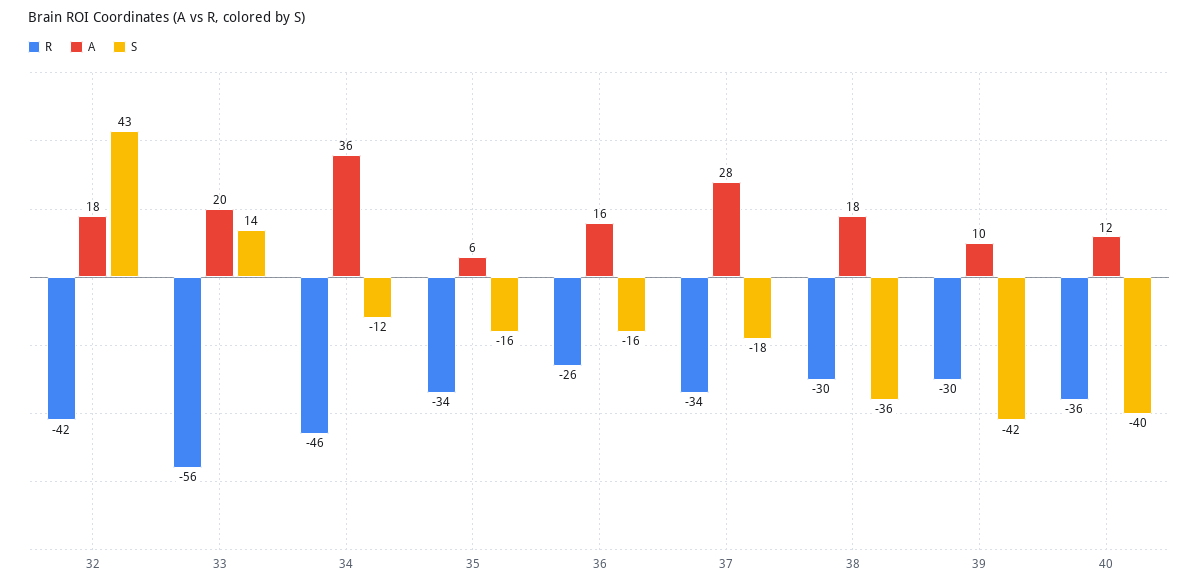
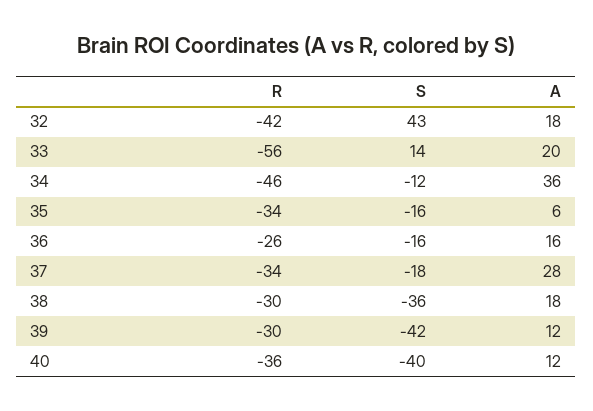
  {
    "R": {
      "32": -42,
      "33": -56,
      "34": -46,
      "35": -34,
      "36": -26,
      "37": -34,
      "38": -30,
      "39": -30,
      "40": -36
    },
    "A": {
      "32": 18,
      "33": 20,
      "34": 36,
      "35": 6,
      "36": 16,
      "37": 28,
      "38": 18,
-     "39": 10,
+     "39": 12,
      "40": 12
    },
    "S": {
      "32": 43,
      "33": 14,
      "34": -12,
      "35": -16,
      "36": -16,
      "37": -18,
      "38": -36,
      "39": -42,
      "40": -40
    }
  }

